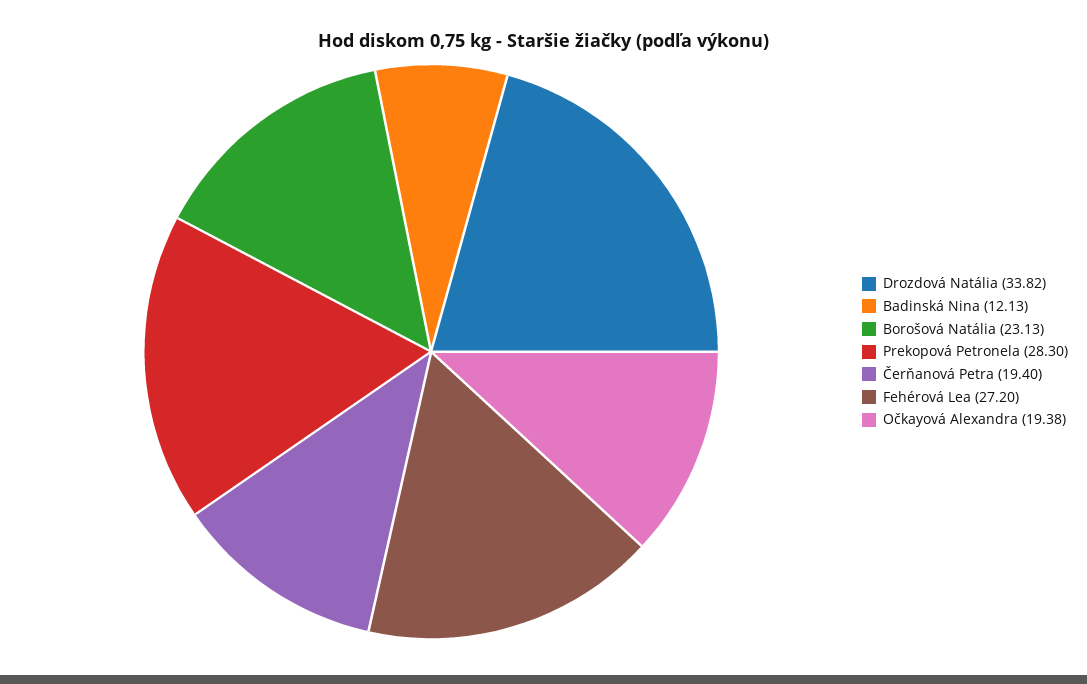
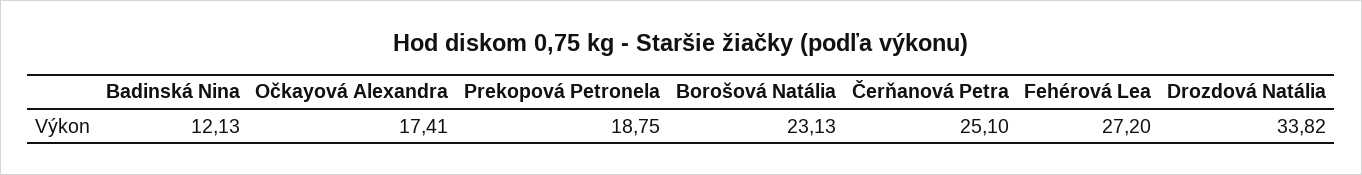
  {
    "Drozdová Natália": 33.82,
    "Badinská Nina": 12.13,
    "Borošová Natália": 23.13,
-   "Prekopová Petronela": 28.3,
+   "Prekopová Petronela": 18.75,
-   "Čerňanová Petra": 19.4,
+   "Čerňanová Petra": 25.1,
    "Fehérová Lea": 27.2,
-   "Očkayová Alexandra": 19.38
+   "Očkayová Alexandra": 17.41
  }

